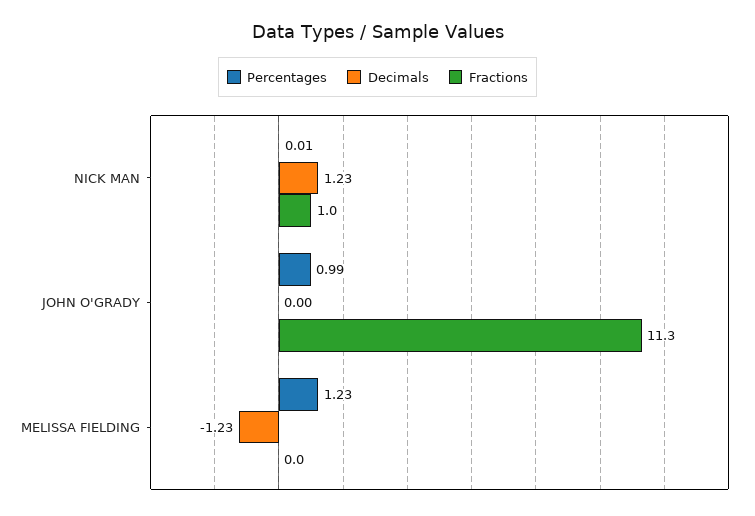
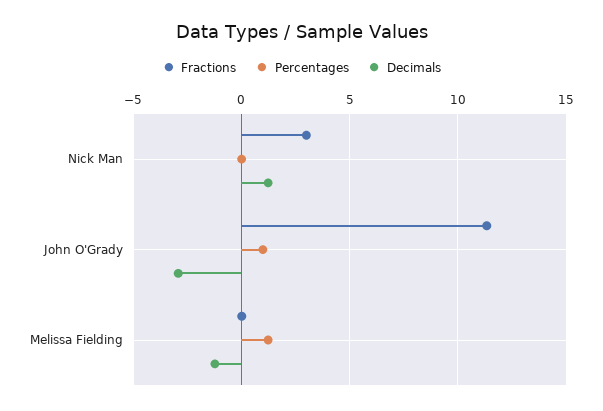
  {
    "Percentages": {
      "NICK MAN": 0.01,
      "JOHN O'GRADY": 0.99,
      "MELISSA FIELDING": 1.23
    },
    "Decimals": {
      "NICK MAN": 1.23,
-     "JOHN O'GRADY": 0,
+     "JOHN O'GRADY": -3,
      "MELISSA FIELDING": -1.23
    },
    "Fractions": {
-     "NICK MAN": 1,
+     "NICK MAN": 3,
      "JOHN O'GRADY": 11.3,
      "MELISSA FIELDING": 0
    }
  }

